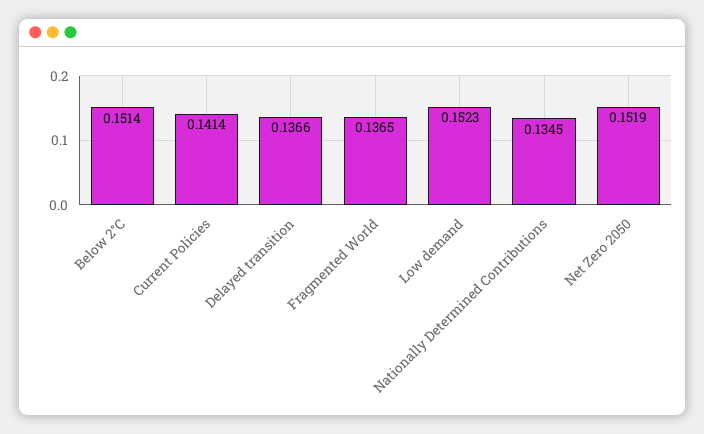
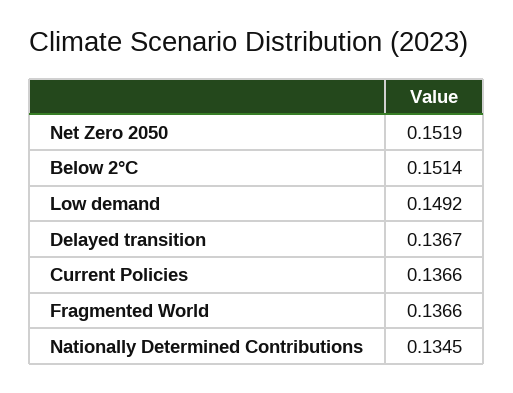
  {
    "Below 2°C": 0.1514,
-   "Current Policies": 0.1414,
+   "Current Policies": 0.1366,
-   "Delayed transition": 0.1366,
+   "Delayed transition": 0.1367,
-   "Fragmented World": 0.1365,
+   "Fragmented World": 0.1366,
-   "Low demand": 0.1523,
+   "Low demand": 0.1492,
    "Nationally Determined Contributions": 0.1345,
    "Net Zero 2050": 0.1519
  }

